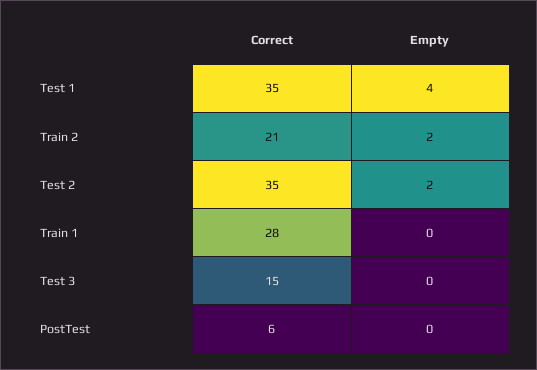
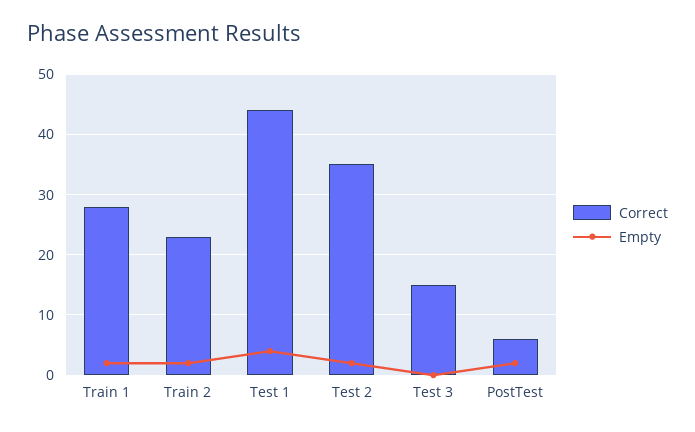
  {
    "Correct": {
-     "Test 1": 35,
+     "Test 1": 44,
-     "Train 2": 21,
+     "Train 2": 23,
      "Test 2": 35,
      "Train 1": 28,
      "Test 3": 15,
      "PostTest": 6
    },
    "Empty": {
      "Test 1": 4,
      "Train 2": 2,
      "Test 2": 2,
-     "Train 1": 0,
+     "Train 1": 2,
      "Test 3": 0,
-     "PostTest": 0
+     "PostTest": 2
    }
  }

